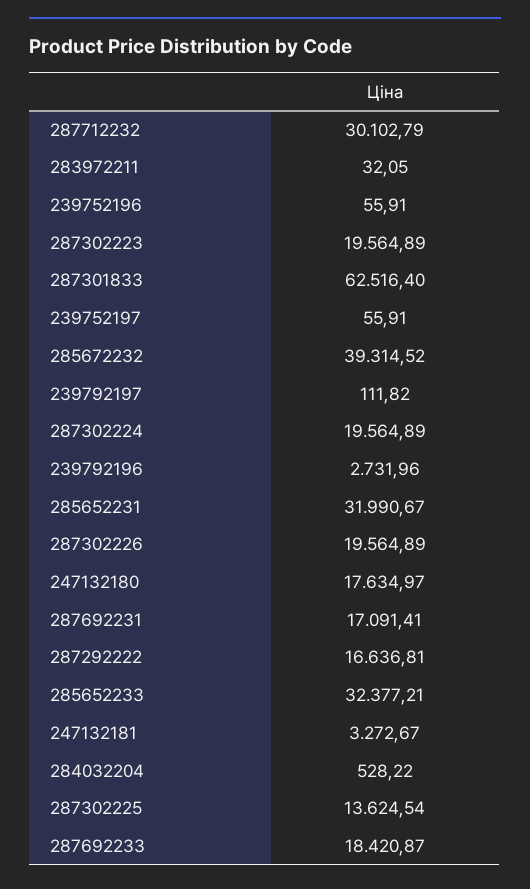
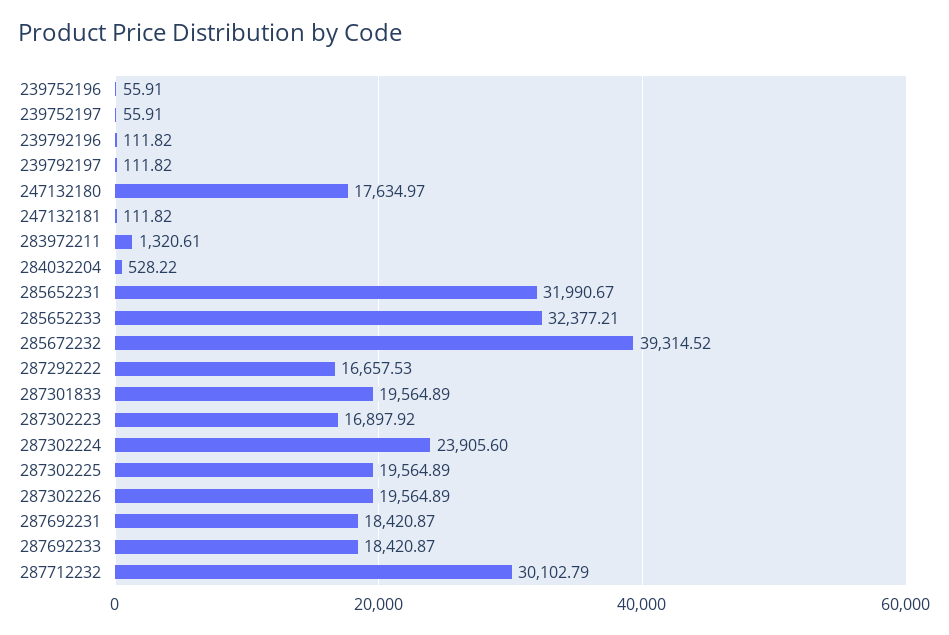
  {
    "287712232": 30102.79,
-   "283972211": 32.05,
+   "283972211": 1320.61,
    "239752196": 55.91,
-   "287302223": 19564.89,
+   "287302223": 16897.92,
-   "287301833": 62516.4,
+   "287301833": 19564.89,
    "239752197": 55.91,
    "285672232": 39314.52,
    "239792197": 111.82,
-   "287302224": 19564.89,
+   "287302224": 23905.6,
-   "239792196": 2731.96,
+   "239792196": 111.82,
    "285652231": 31990.67,
    "287302226": 19564.89,
    "247132180": 17634.97,
-   "287692231": 17091.41,
+   "287692231": 18420.87,
-   "287292222": 16636.81,
+   "287292222": 16657.53,
    "285652233": 32377.21,
-   "247132181": 3272.67,
+   "247132181": 111.82,
    "284032204": 528.22,
-   "287302225": 13624.54,
+   "287302225": 19564.89,
    "287692233": 18420.87
  }

